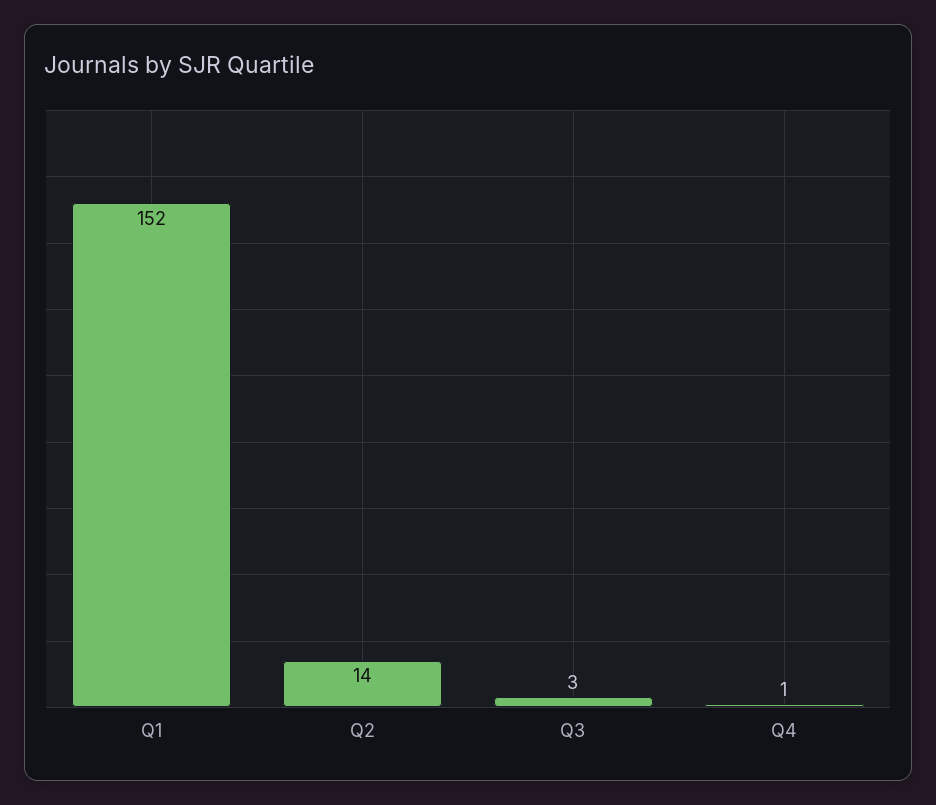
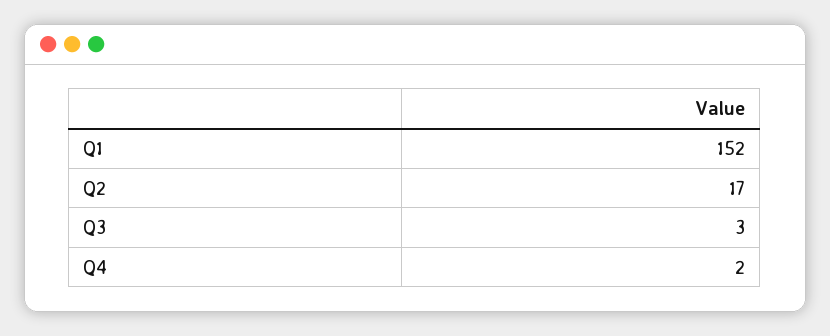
  {
    "Q1": 152,
-   "Q2": 14,
+   "Q2": 17,
    "Q3": 3,
-   "Q4": 1
+   "Q4": 2
  }

